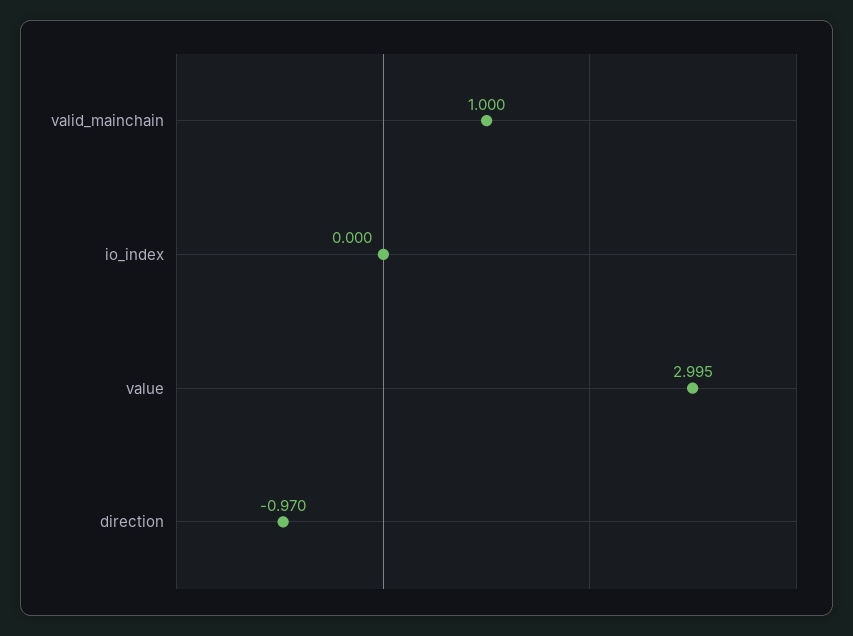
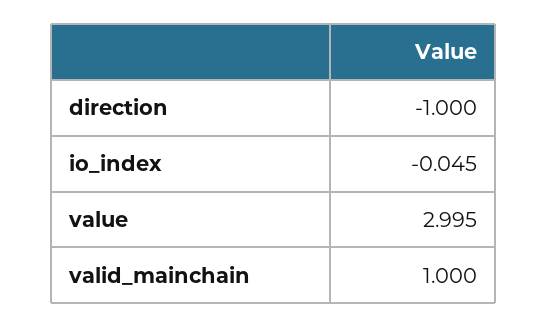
  {
    "valid_mainchain": 1,
-   "io_index": 0,
+   "io_index": -0.045,
    "value": 2.995,
-   "direction": -0.97
+   "direction": -1
  }

